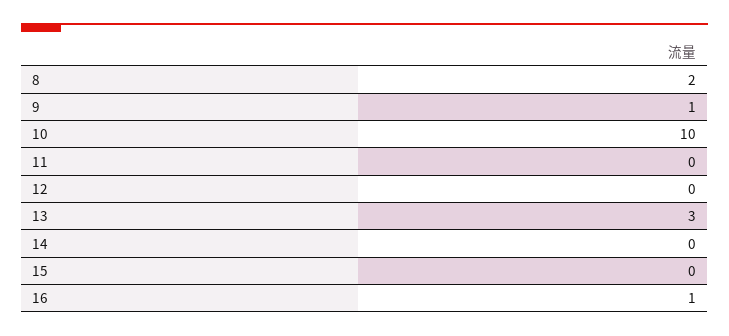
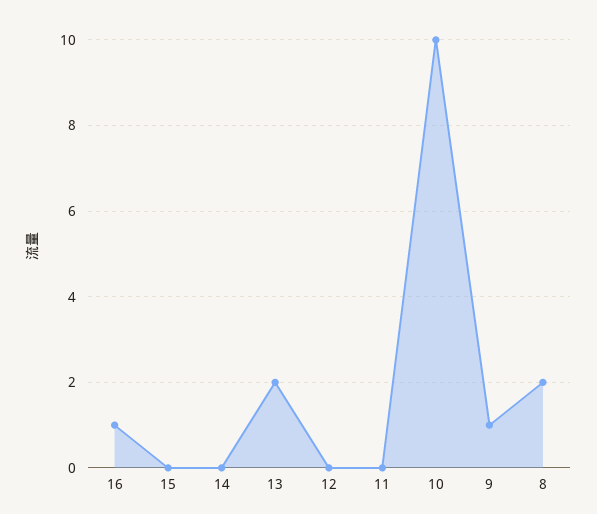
  {
    "8": 2,
    "9": 1,
    "10": 10,
    "11": 0,
    "12": 0,
-   "13": 3,
+   "13": 2,
    "14": 0,
    "15": 0,
    "16": 1
  }

